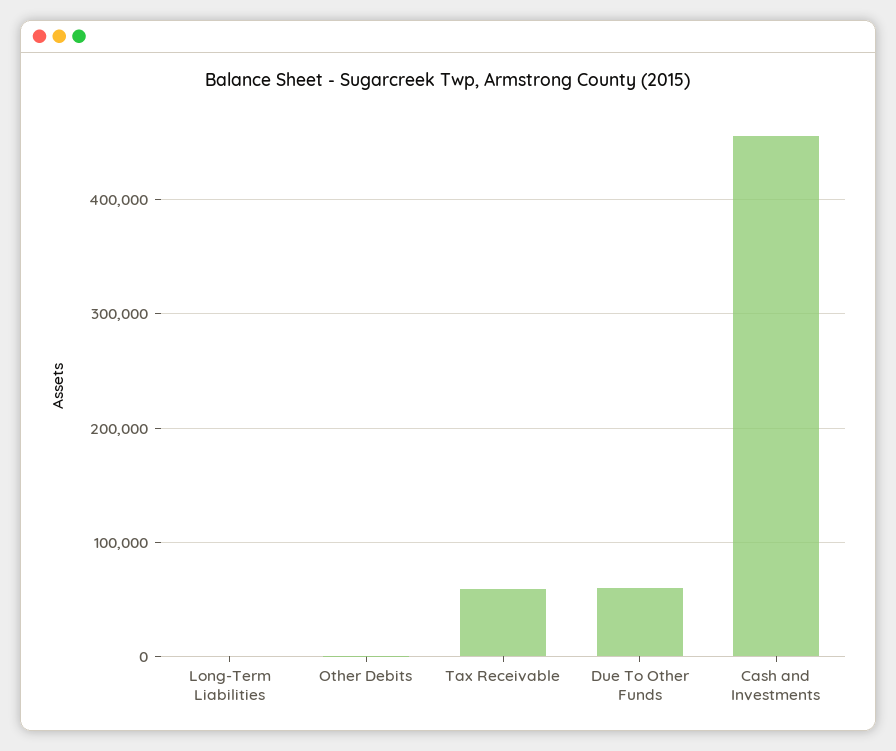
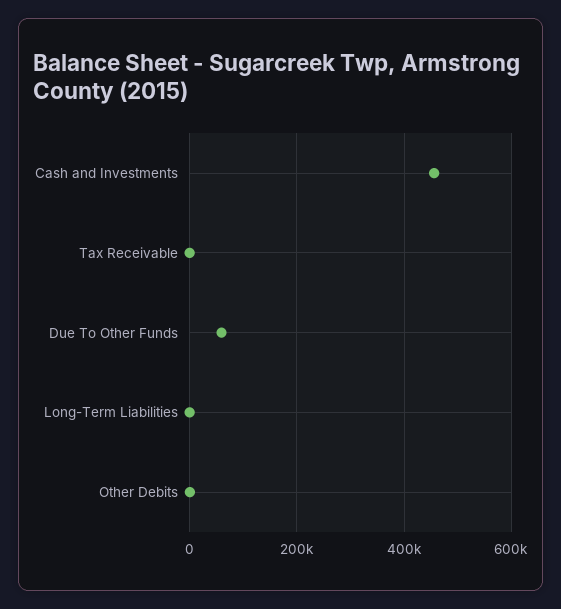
  {
    "Long-Term Liabilities": 0,
    "Other Debits": 0,
-   "Tax Receivable": 60000,
+   "Tax Receivable": 0,
    "Due To Other Funds": 60000,
    "Cash and Investments": 460000
  }

